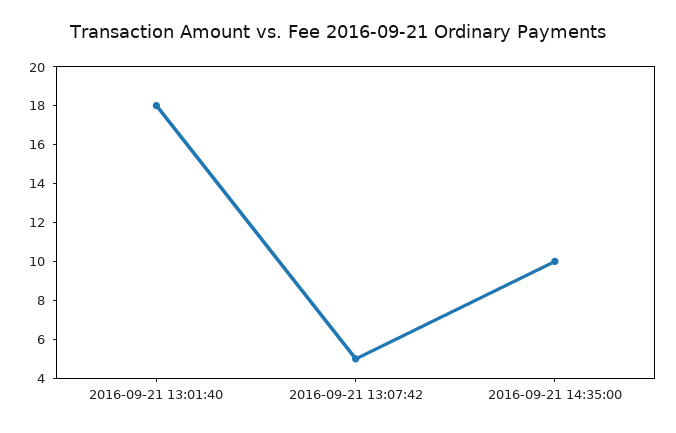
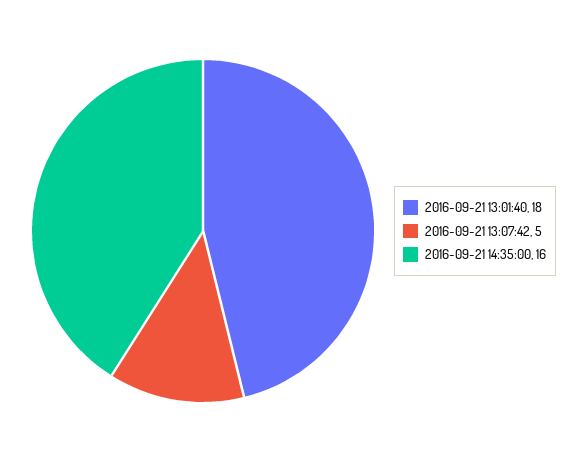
  {
    "2016-09-21 13:01:40": 18,
    "2016-09-21 13:07:42": 5,
-   "2016-09-21 14:35:00": 10
+   "2016-09-21 14:35:00": 16
  }

